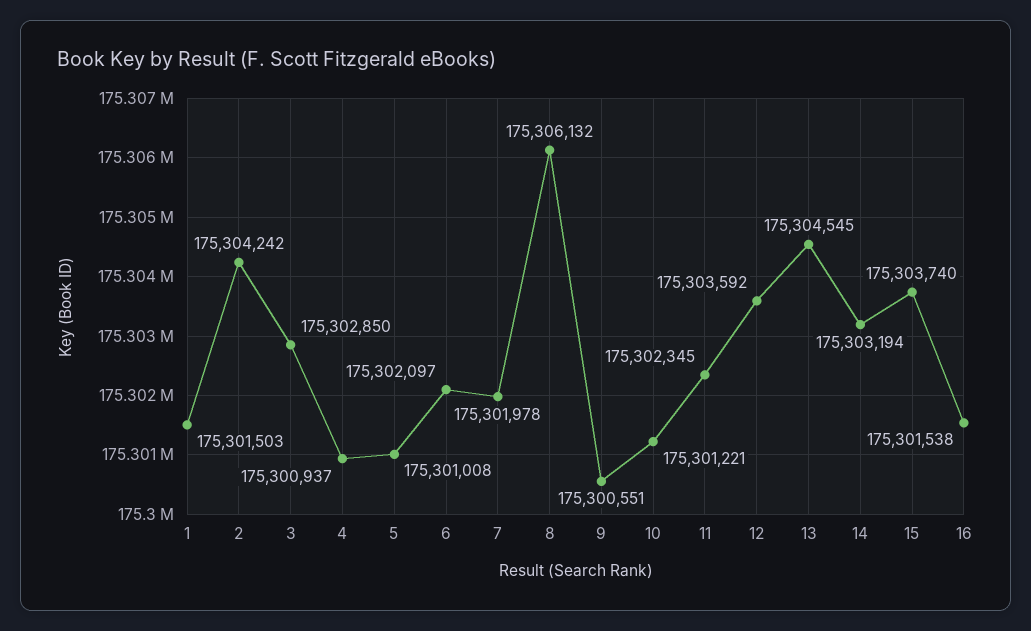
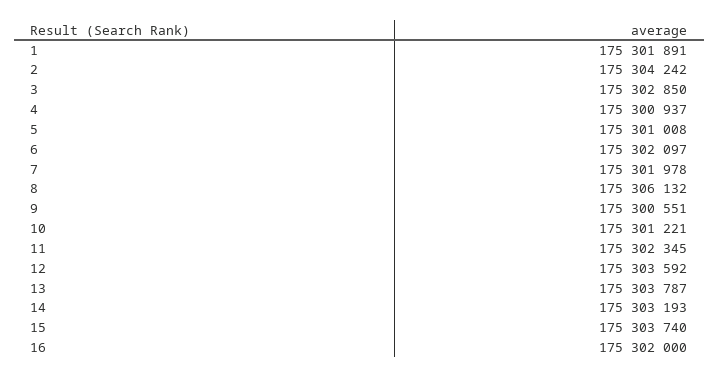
  {
-   "1": 175301503,
+   "1": 175301891,
    "2": 175304242,
    "3": 175302850,
    "4": 175300937,
    "5": 175301008,
    "6": 175302097,
    "7": 175301978,
    "8": 175306132,
    "9": 175300551,
    "10": 175301221,
    "11": 175302345,
    "12": 175303592,
-   "13": 175304545,
+   "13": 175303787,
-   "14": 175303194,
+   "14": 175303193,
    "15": 175303740,
-   "16": 175301538
+   "16": 175302000
  }

